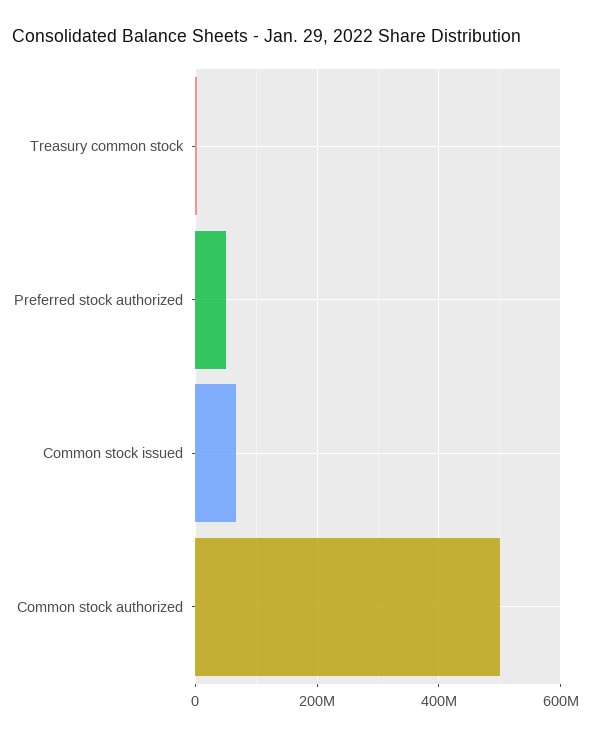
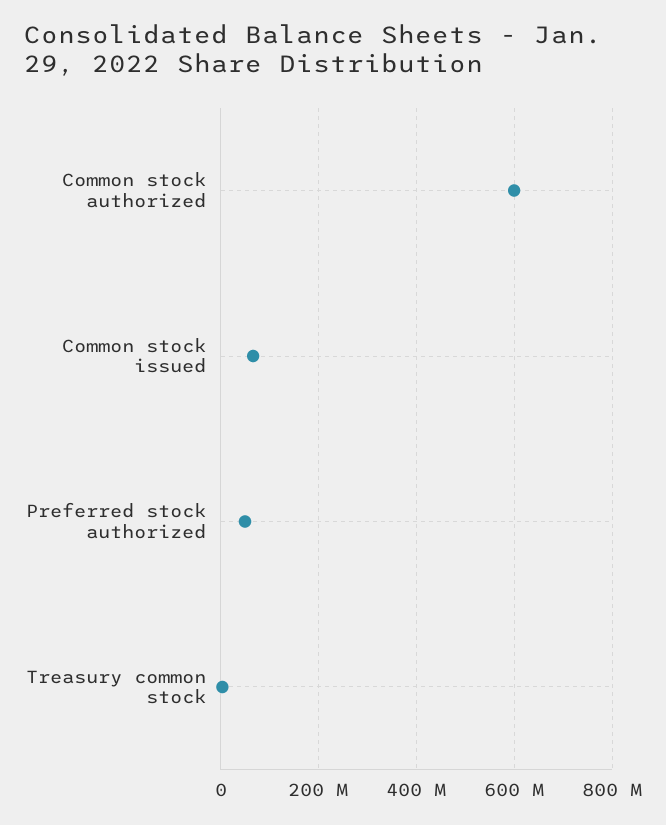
  {
    "Treasury common stock": 0,
    "Preferred stock authorized": 60000000,
    "Common stock issued": 60000000,
-   "Common stock authorized": 500000000
+   "Common stock authorized": 600000000
  }

